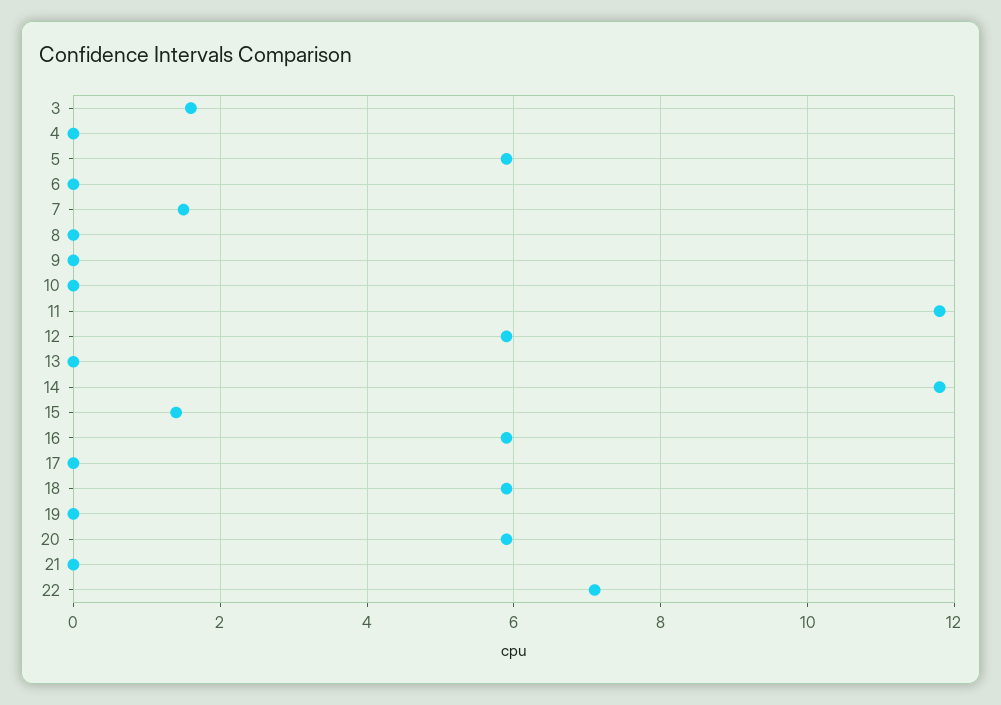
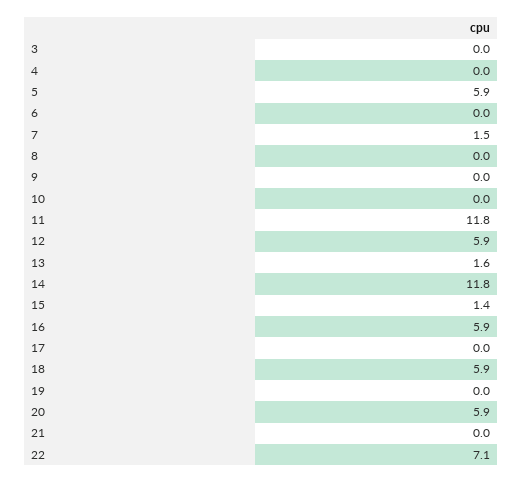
  {
-   "3": 1.5,
+   "3": 0,
    "4": 0,
    "5": 5.9,
    "6": 0,
    "7": 1.5,
    "8": 0,
    "9": 0,
    "10": 0,
    "11": 11.8,
    "12": 5.9,
-   "13": 0,
+   "13": 1.6,
    "14": 11.8,
    "15": 1.4,
    "16": 5.9,
    "17": 0,
    "18": 5.9,
    "19": 0,
    "20": 5.9,
    "21": 0,
    "22": 7.1
  }

